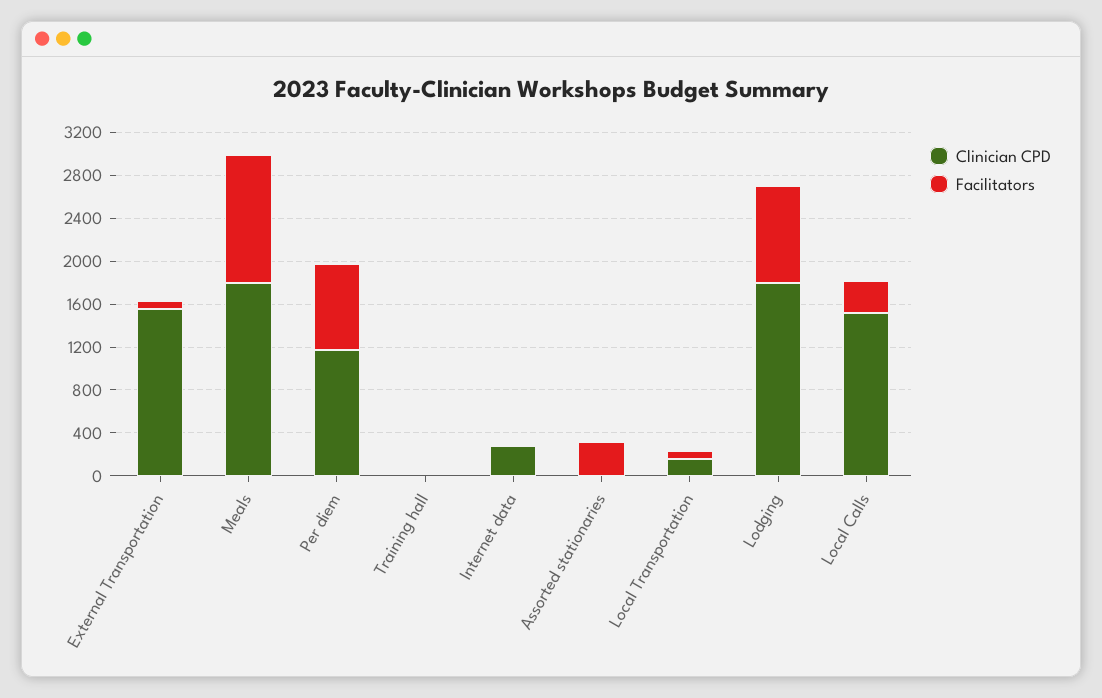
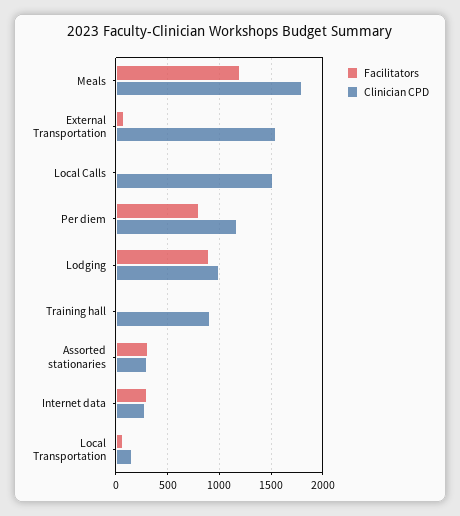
  {
    "Clinician CPD": {
      "External Transportation": 1600,
      "Meals": 1800,
      "Per diem": 1200,
-     "Training hall": 0,
+     "Training hall": 900,
      "Internet data": 300,
-     "Assorted stationaries": 0,
+     "Assorted stationaries": 300,
      "Local Transportation": 200,
-     "Lodging": 1800,
+     "Lodging": 1000,
      "Local Calls": 1500
    },
    "Facilitators": {
      "External Transportation": 100,
      "Meals": 1200,
      "Per diem": 800,
      "Training hall": 0,
-     "Internet data": 0,
+     "Internet data": 300,
      "Assorted stationaries": 300,
      "Local Transportation": 100,
      "Lodging": 900,
-     "Local Calls": 300
+     "Local Calls": 0
    }
  }

